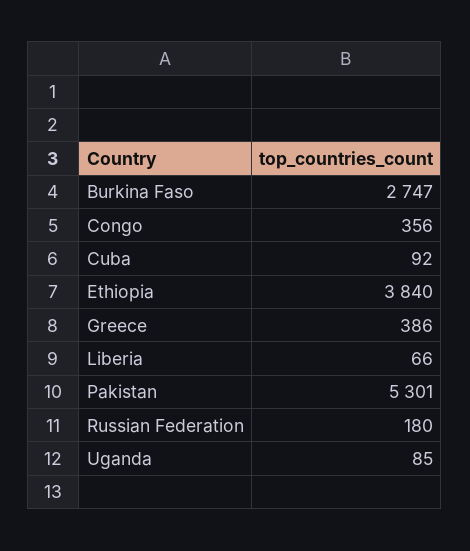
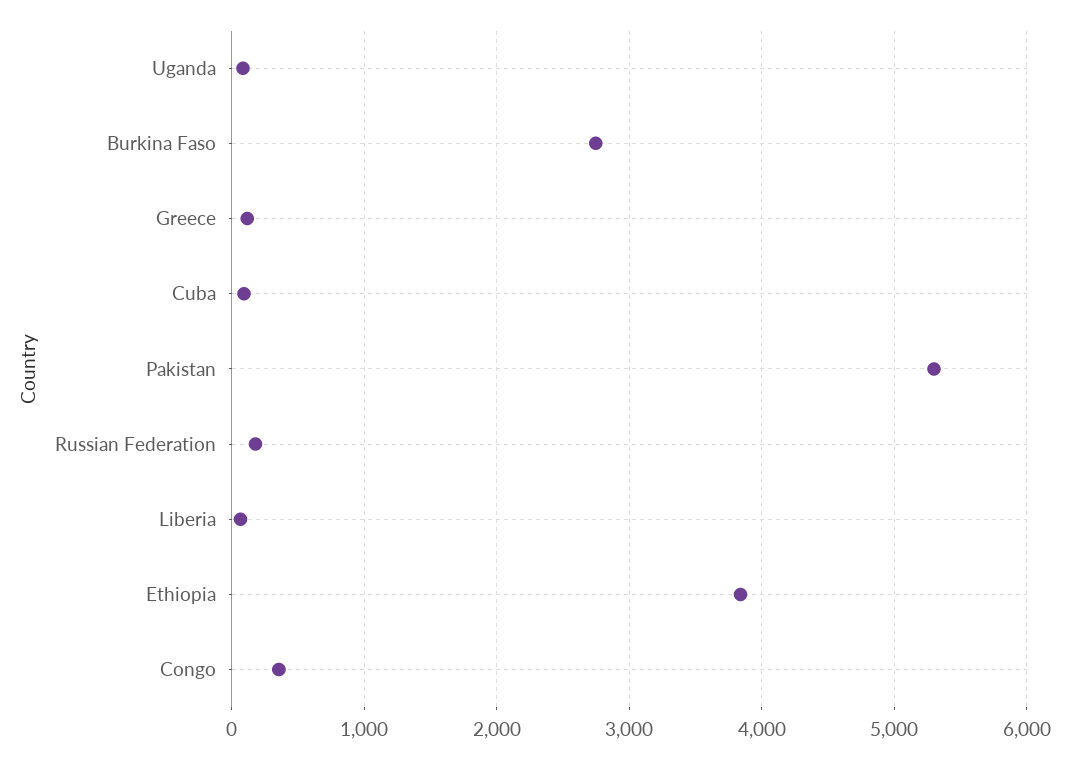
  {
    "Burkina Faso": 2747,
    "Congo": 356,
    "Cuba": 92,
    "Ethiopia": 3840,
-   "Greece": 386,
+   "Greece": 100,
    "Liberia": 66,
    "Pakistan": 5301,
    "Russian Federation": 180,
    "Uganda": 85
  }

